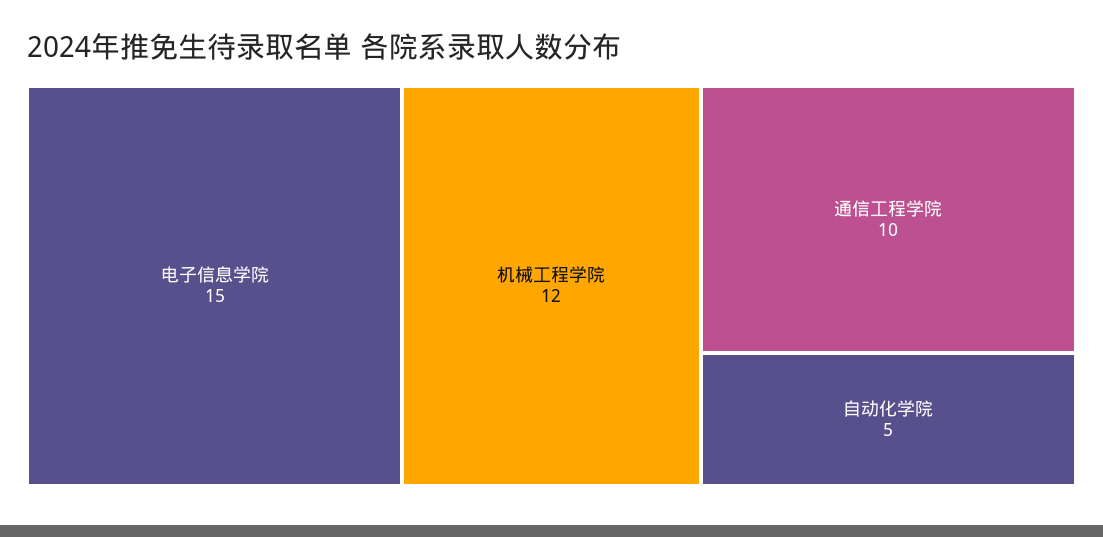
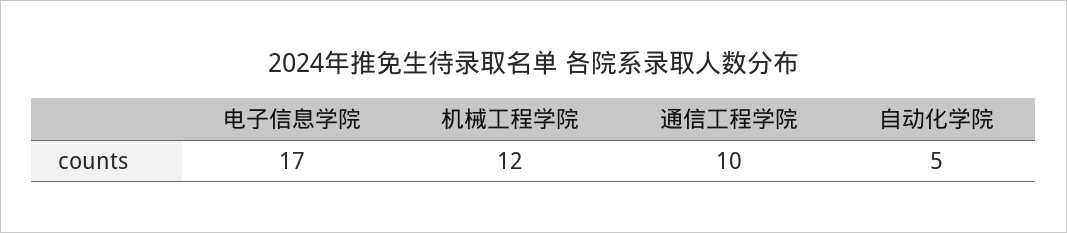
  {
-   "电子信息学院": 15,
+   "电子信息学院": 17,
    "机械工程学院": 12,
    "通信工程学院": 10,
    "自动化学院": 5
  }

